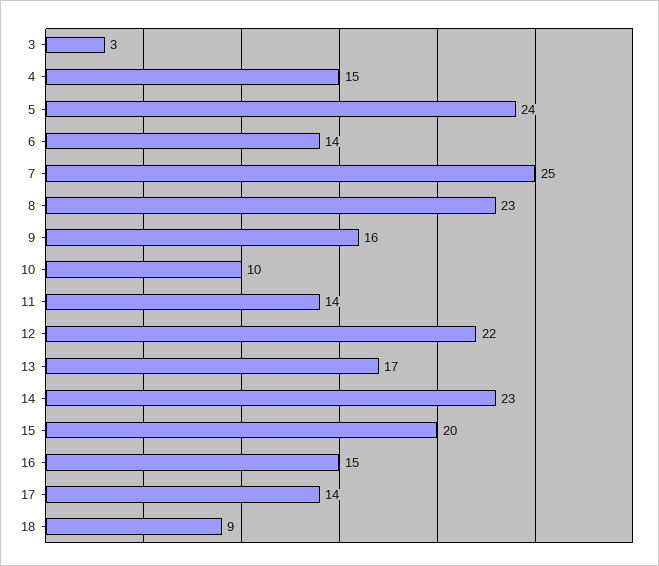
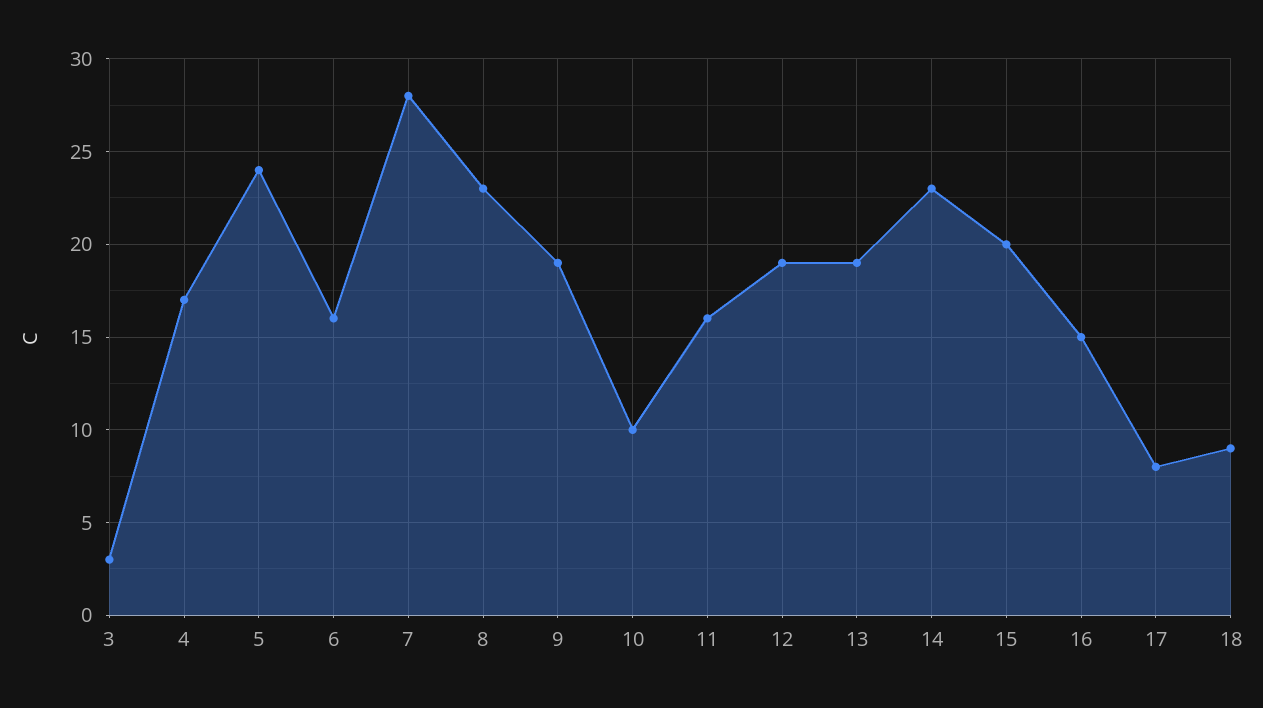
  {
    "3": 3,
-   "4": 15,
+   "4": 17,
    "5": 24,
-   "6": 14,
+   "6": 16,
-   "7": 25,
+   "7": 28,
    "8": 23,
-   "9": 16,
+   "9": 19,
    "10": 10,
-   "11": 14,
+   "11": 16,
-   "12": 22,
+   "12": 19,
-   "13": 17,
+   "13": 19,
    "14": 23,
    "15": 20,
    "16": 15,
-   "17": 14,
+   "17": 8,
    "18": 9
  }

